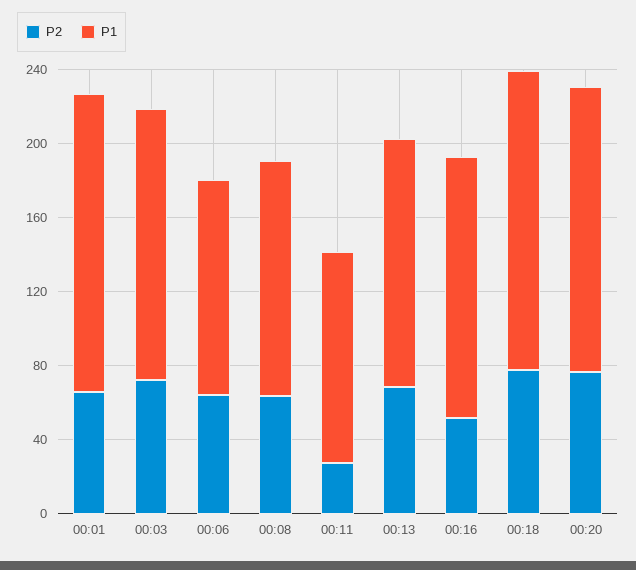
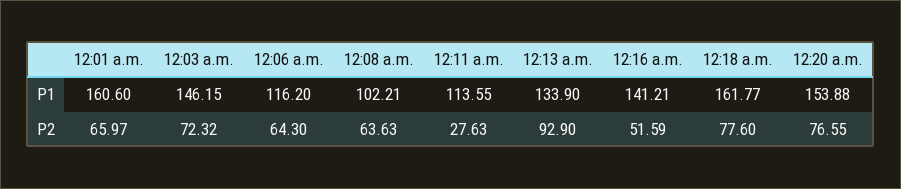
  {
    "P2": {
      "00:01": 65.97,
      "00:03": 72.32,
      "00:06": 64.3,
      "00:08": 63.63,
      "00:11": 27.63,
-     "00:13": 70,
+     "00:13": 92.9,
      "00:16": 51.59,
      "00:18": 77.6,
      "00:20": 76.55
    },
    "P1": {
      "00:01": 160.6,
      "00:03": 146.15,
      "00:06": 116.2,
-     "00:08": 130,
+     "00:08": 102.21,
      "00:11": 113.55,
      "00:13": 133.9,
      "00:16": 141.21,
      "00:18": 161.77,
      "00:20": 153.88
    }
  }

